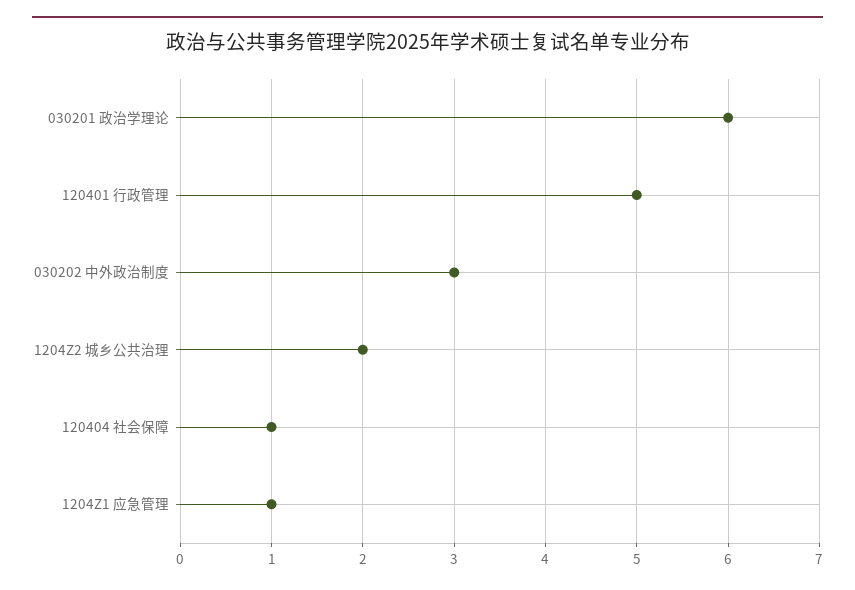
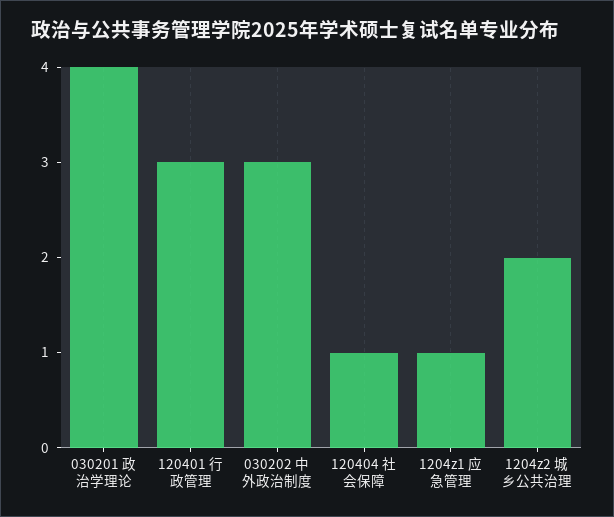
  {
-   "030201 政治学理论": 6,
+   "030201 政治学理论": 4,
-   "120401 行政管理": 5,
+   "120401 行政管理": 3,
    "030202 中外政治制度": 3,
    "1204Z2 城乡公共治理": 2,
    "120404 社会保障": 1,
    "1204Z1 应急管理": 1
  }

